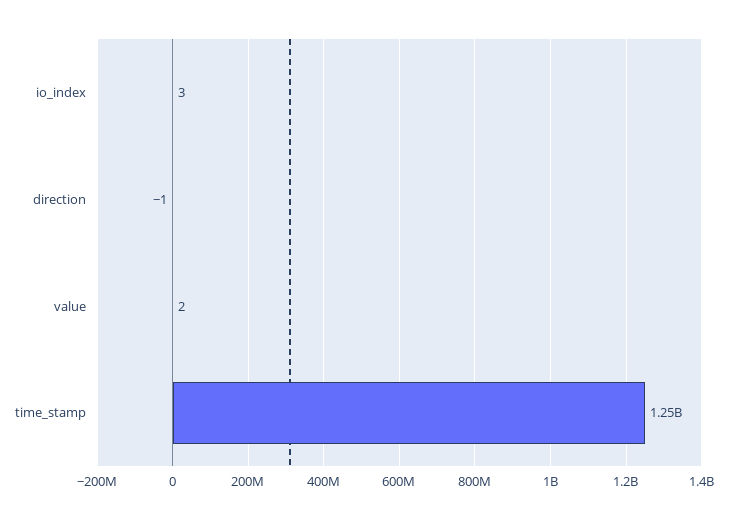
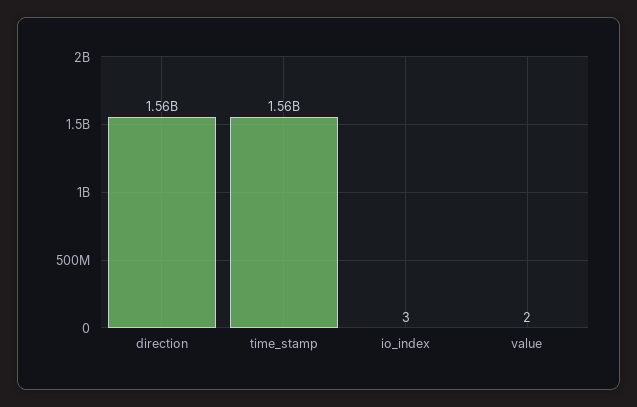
  {
    "io_index": 3,
-   "direction": -1,
+   "direction": 1560000000,
    "value": 2,
-   "time_stamp": 1250000000
+   "time_stamp": 1560000000
  }

